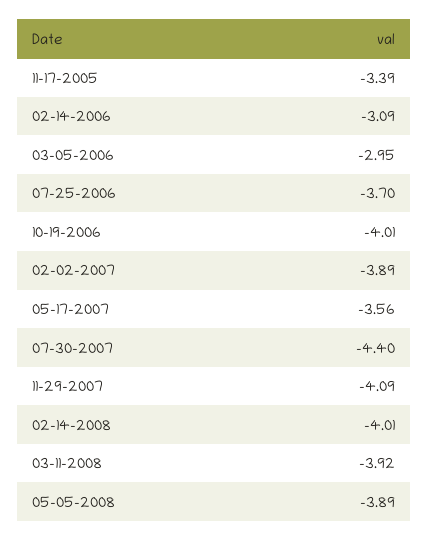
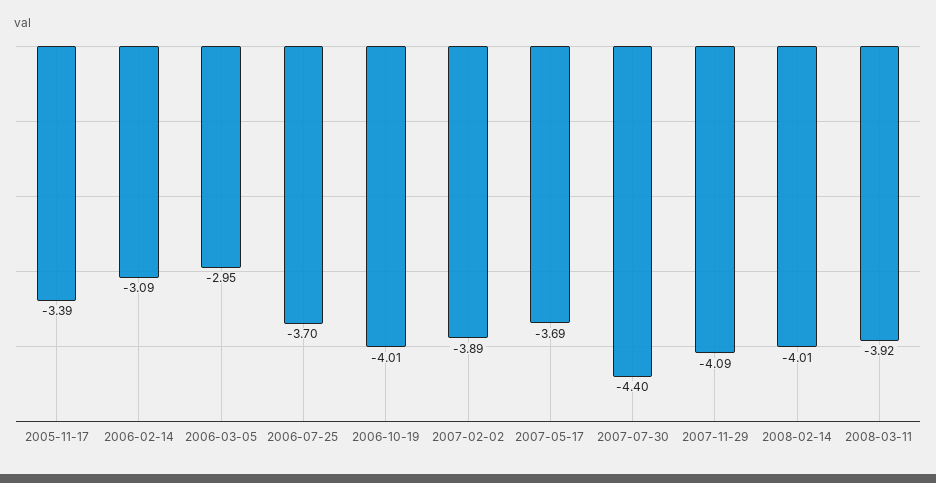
  {
    "11-17-2005": -3.39,
    "02-14-2006": -3.09,
    "03-05-2006": -2.95,
    "07-25-2006": -3.7,
    "10-19-2006": -4.01,
    "02-02-2007": -3.89,
-   "05-17-2007": -3.56,
+   "05-17-2007": -3.69,
    "07-30-2007": -4.4,
    "11-29-2007": -4.09,
    "02-14-2008": -4.01,
-   "03-11-2008": -3.92,
+   "03-11-2008": -3.92
-   "05-05-2008": -3.89
  }

